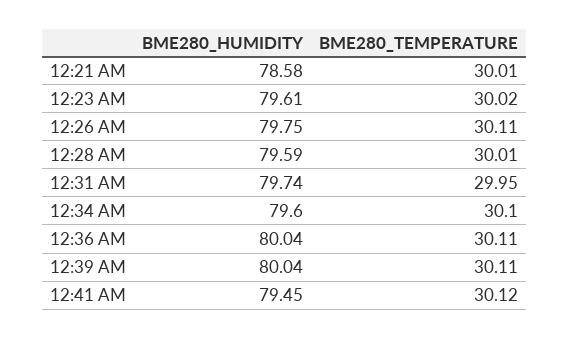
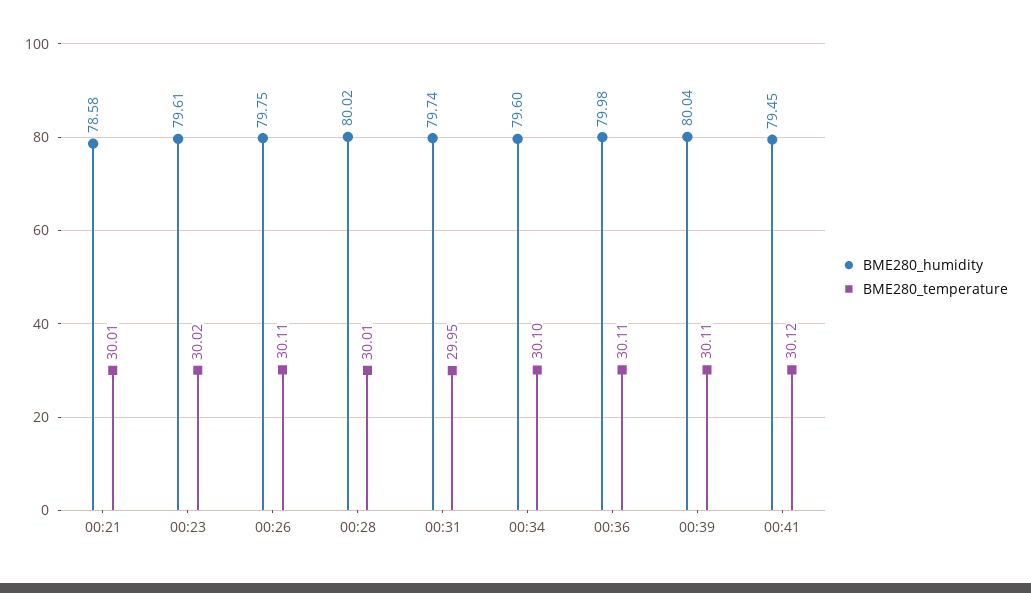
  {
    "BME280_HUMIDITY": {
      "12:21 AM": 78.58,
      "12:23 AM": 79.61,
      "12:26 AM": 79.75,
-     "12:28 AM": 79.59,
+     "12:28 AM": 80.02,
      "12:31 AM": 79.74,
      "12:34 AM": 79.6,
-     "12:36 AM": 80.04,
+     "12:36 AM": 79.98,
      "12:39 AM": 80.04,
      "12:41 AM": 79.45
    },
    "BME280_TEMPERATURE": {
      "12:21 AM": 30.01,
      "12:23 AM": 30.02,
      "12:26 AM": 30.11,
      "12:28 AM": 30.01,
      "12:31 AM": 29.95,
      "12:34 AM": 30.1,
      "12:36 AM": 30.11,
      "12:39 AM": 30.11,
      "12:41 AM": 30.12
    }
  }

